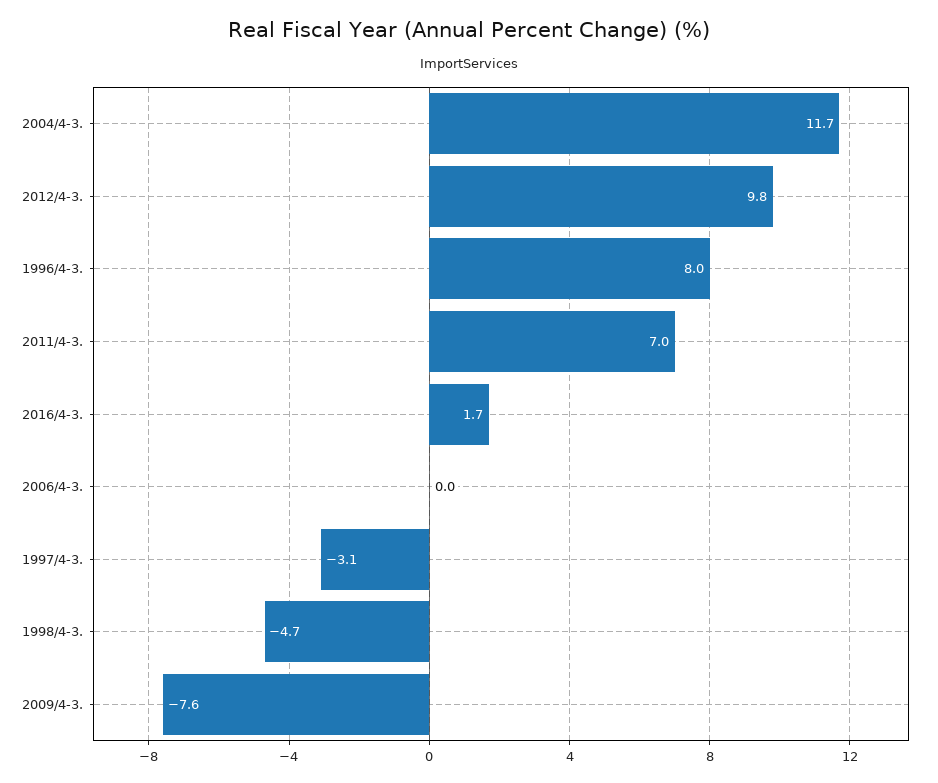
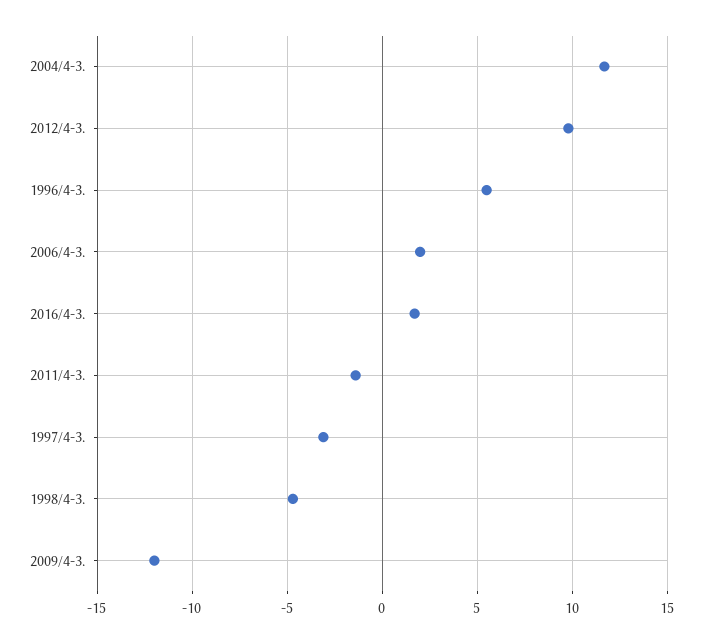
  {
    "2004/4-3.": 11.7,
    "2012/4-3.": 9.8,
-   "1996/4-3.": 8,
+   "1996/4-3.": 5.5,
-   "2011/4-3.": 7,
+   "2011/4-3.": -1.5,
    "2016/4-3.": 1.7,
-   "2006/4-3.": 0,
+   "2006/4-3.": 2,
    "1997/4-3.": -3.1,
    "1998/4-3.": -4.7,
-   "2009/4-3.": -7.6
+   "2009/4-3.": -12
  }

